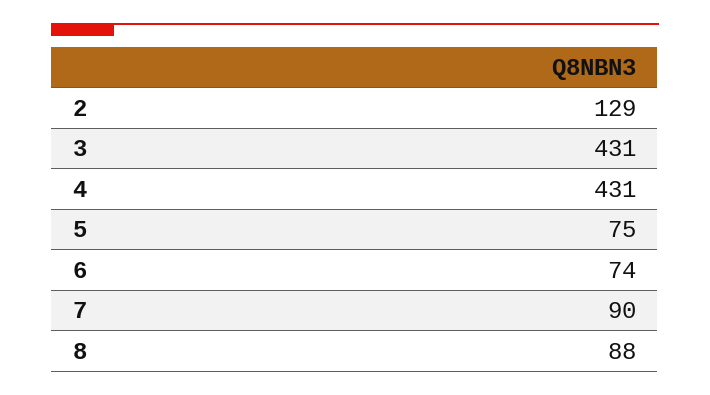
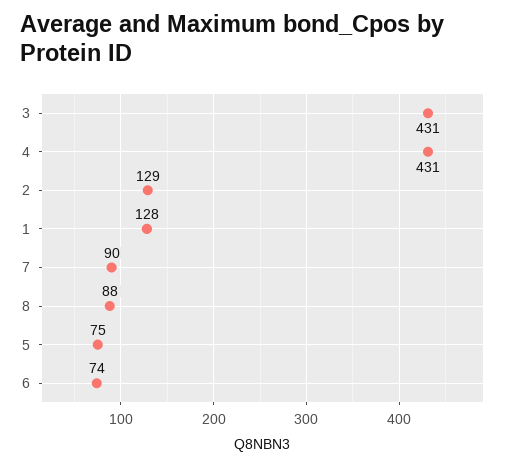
  {
    "2": 129,
    "3": 431,
    "4": 431,
    "5": 75,
    "6": 74,
    "7": 90,
-   "8": 88
+   "8": 88,
+   "1": 128
  }

